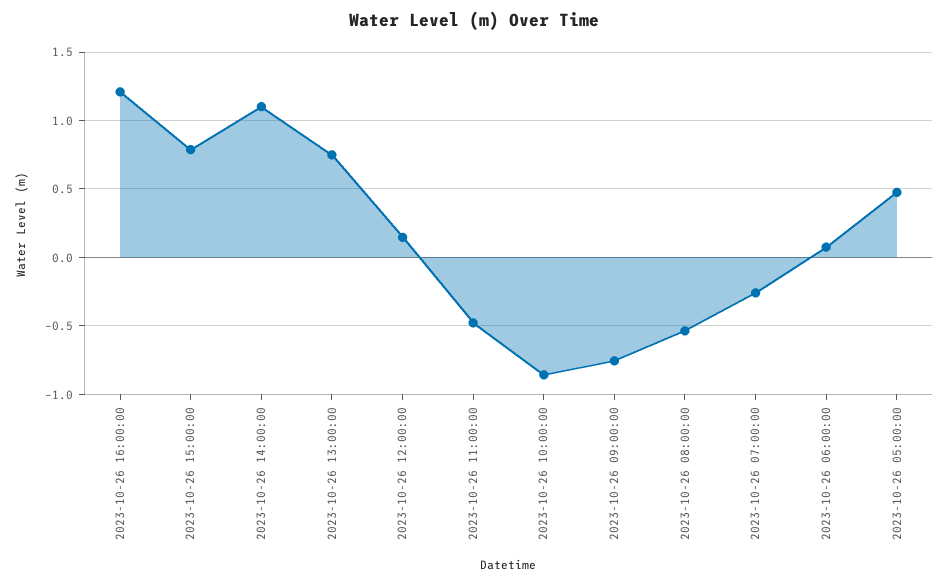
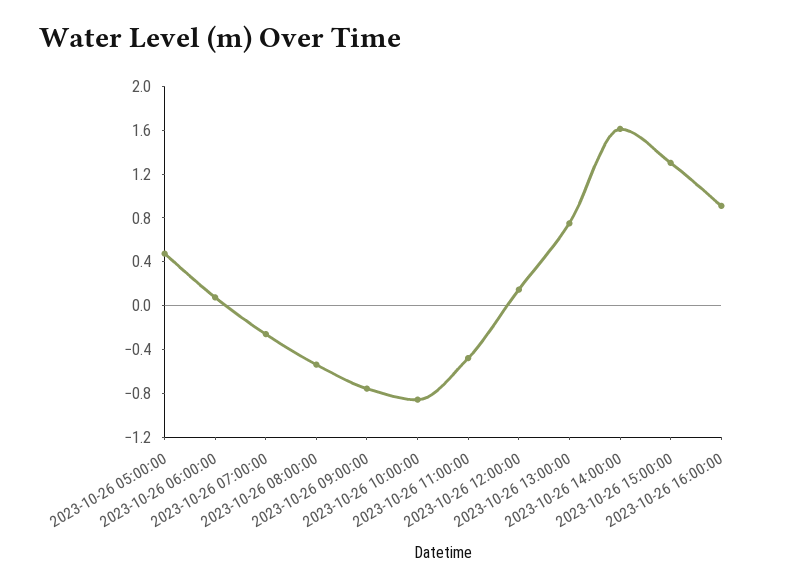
  {
-   "2023-10-26 16:00:00": 1.2,
+   "2023-10-26 16:00:00": 0.9,
-   "2023-10-26 15:00:00": 0.8,
+   "2023-10-26 15:00:00": 1.3,
-   "2023-10-26 14:00:00": 1.1,
+   "2023-10-26 14:00:00": 1.6,
    "2023-10-26 13:00:00": 0.75,
    "2023-10-26 12:00:00": 0.15,
    "2023-10-26 11:00:00": -0.5,
    "2023-10-26 10:00:00": -0.85,
    "2023-10-26 09:00:00": -0.75,
    "2023-10-26 08:00:00": -0.55,
    "2023-10-26 07:00:00": -0.25,
    "2023-10-26 06:00:00": 0.1,
    "2023-10-26 05:00:00": 0.5
  }

